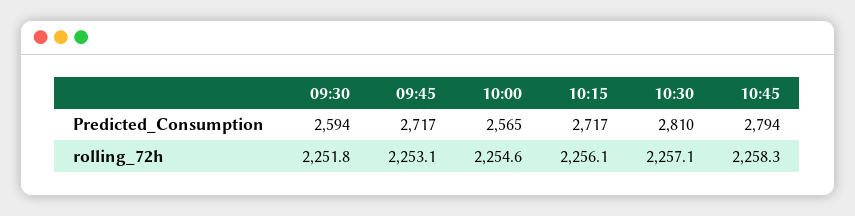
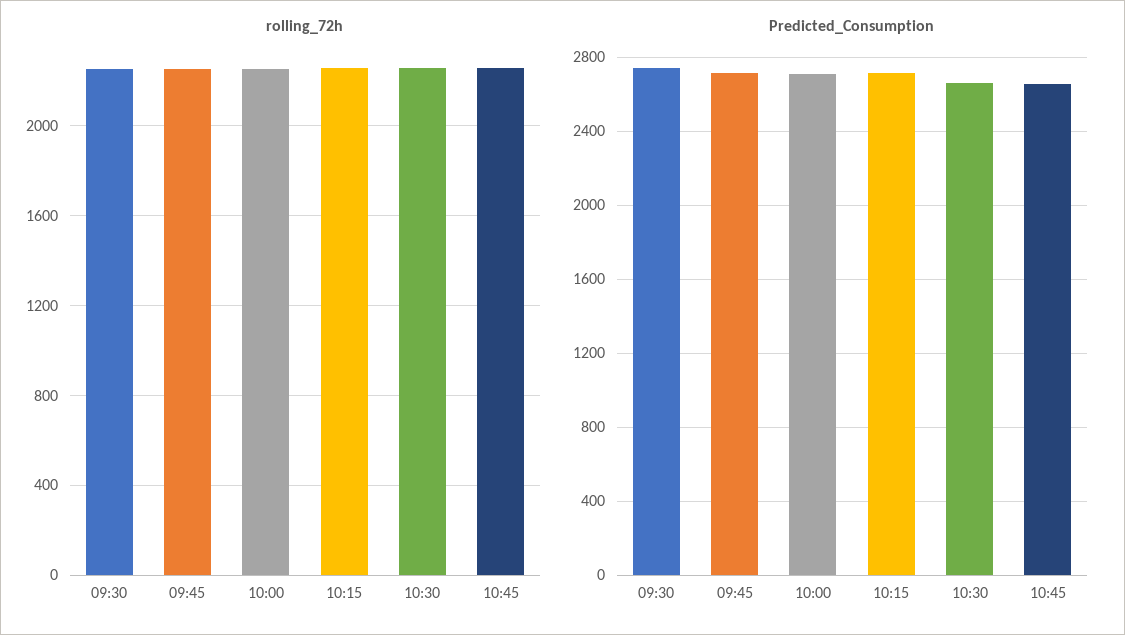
  {
    "Predicted_Consumption": {
-     "09:30": 2594,
+     "09:30": 2750,
      "09:45": 2717,
-     "10:00": 2565,
+     "10:00": 2700,
      "10:15": 2717,
-     "10:30": 2810,
+     "10:30": 2650,
-     "10:45": 2794
+     "10:45": 2650
    },
    "rolling_72h": {
      "09:30": 2251.8,
      "09:45": 2253.1,
      "10:00": 2254.6,
      "10:15": 2256.1,
      "10:30": 2257.1,
      "10:45": 2258.3
    }
  }

